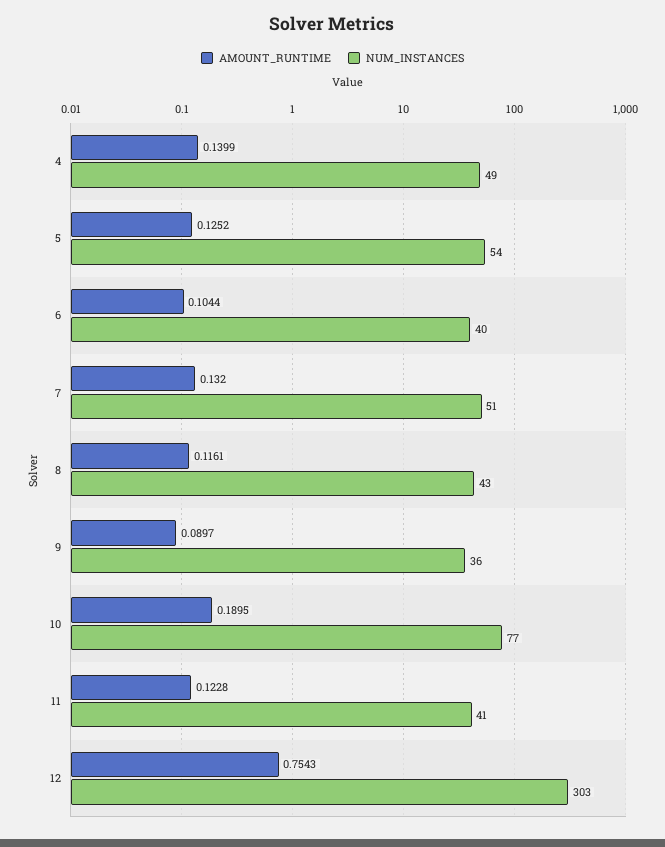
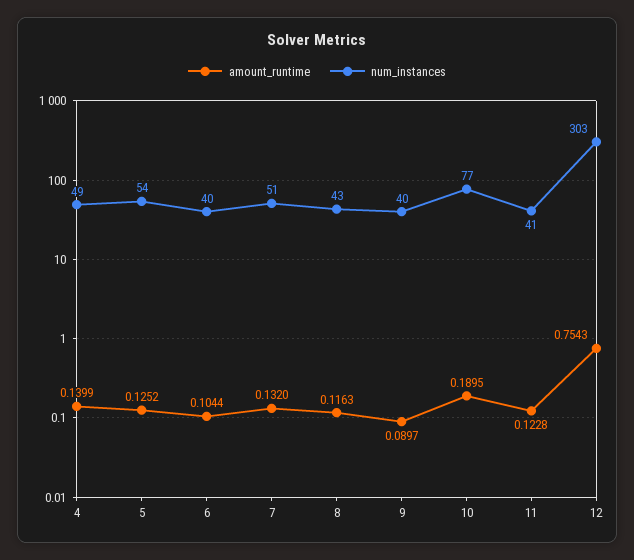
  {
    "AMOUNT_RUNTIME": {
      "4": 0.1399,
      "5": 0.1252,
      "6": 0.1044,
      "7": 0.132,
-     "8": 0.1161,
+     "8": 0.1163,
      "9": 0.0897,
      "10": 0.1895,
      "11": 0.1228,
      "12": 0.7543
    },
    "NUM_INSTANCES": {
      "4": 49,
      "5": 54,
      "6": 40,
      "7": 51,
      "8": 43,
-     "9": 36,
+     "9": 40,
      "10": 77,
      "11": 41,
      "12": 303
    }
  }

